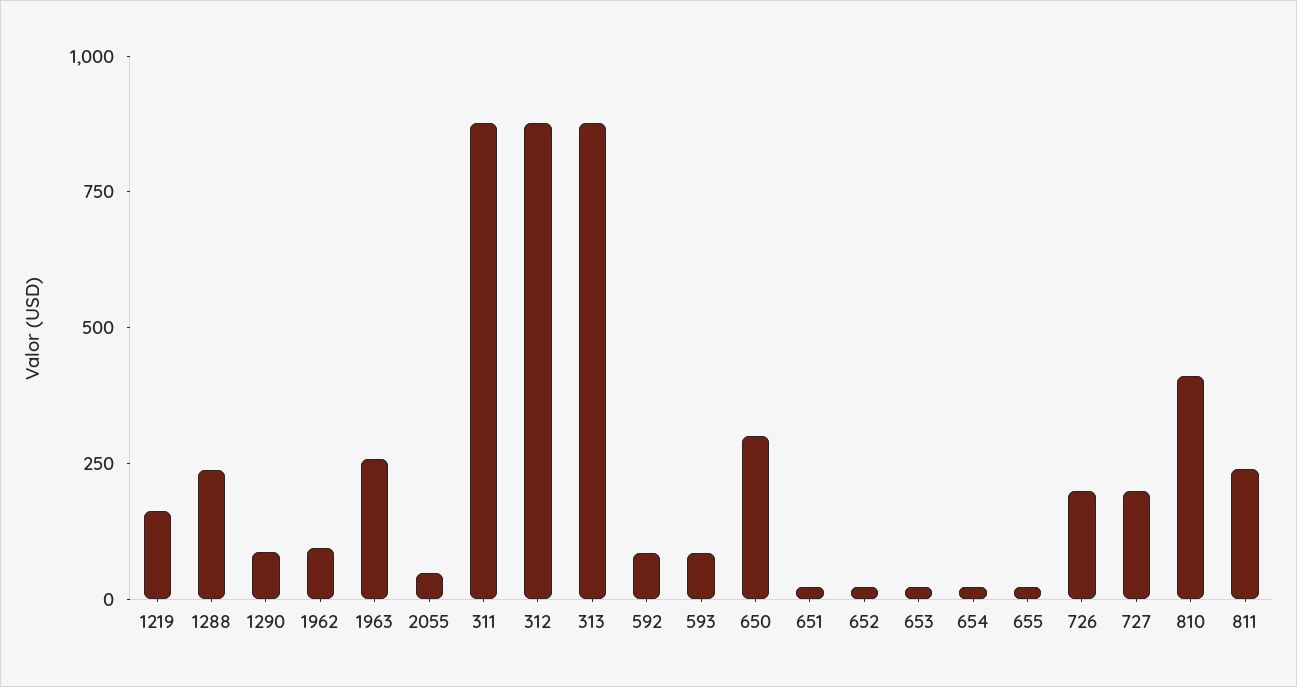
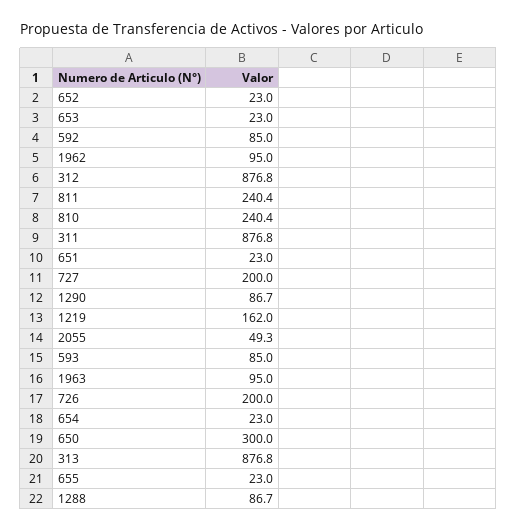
  {
    "1219": 162,
-   "1288": 250,
+   "1288": 86.7,
    "1290": 86.7,
    "1962": 95,
-   "1963": 250,
+   "1963": 95,
    "2055": 49.3,
    "311": 876.8,
    "312": 876.8,
    "313": 876.8,
    "592": 85,
    "593": 85,
    "650": 300,
    "651": 23,
    "652": 23,
    "653": 23,
    "654": 23,
    "655": 23,
    "726": 200,
    "727": 200,
-   "810": 400,
+   "810": 240.4,
    "811": 240.4
  }

